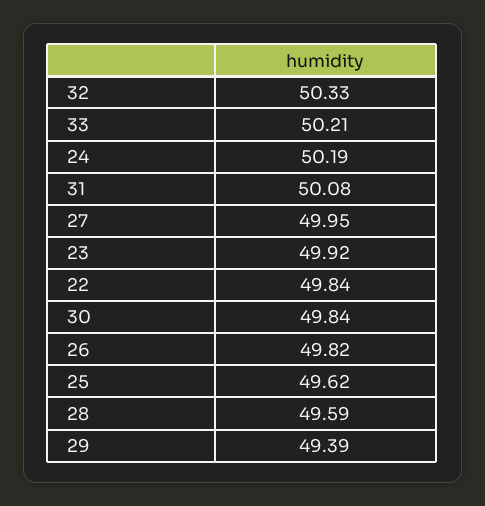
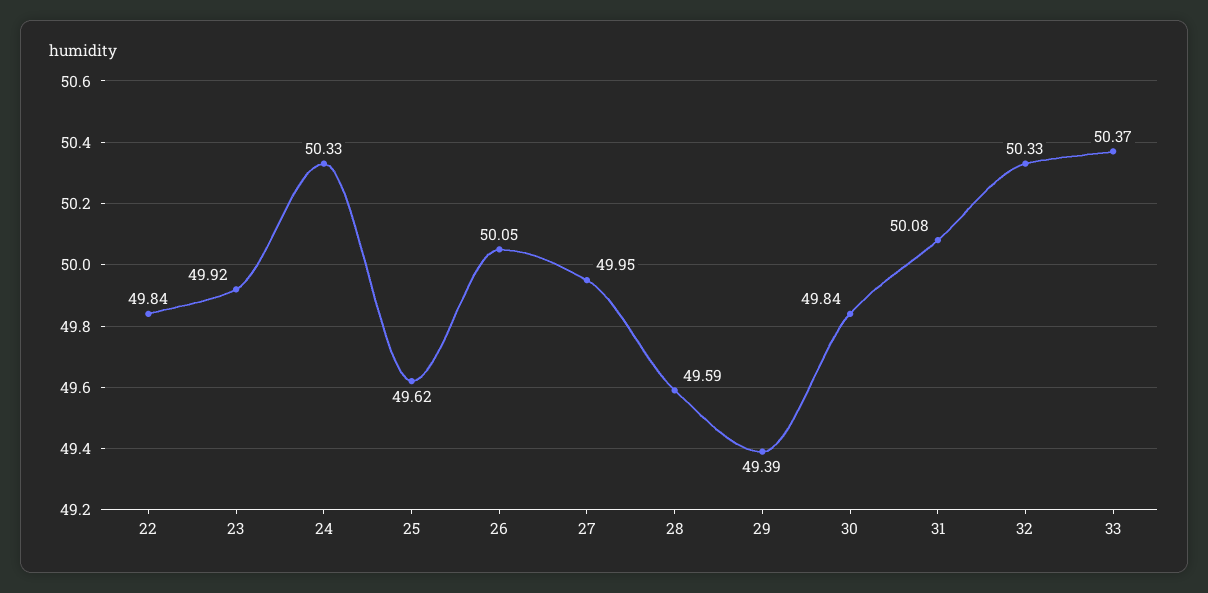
  {
    "32": 50.33,
-   "33": 50.21,
+   "33": 50.37,
-   "24": 50.19,
+   "24": 50.33,
    "31": 50.08,
    "27": 49.95,
    "23": 49.92,
    "22": 49.84,
    "30": 49.84,
-   "26": 49.82,
+   "26": 50.05,
    "25": 49.62,
    "28": 49.59,
    "29": 49.39
  }

